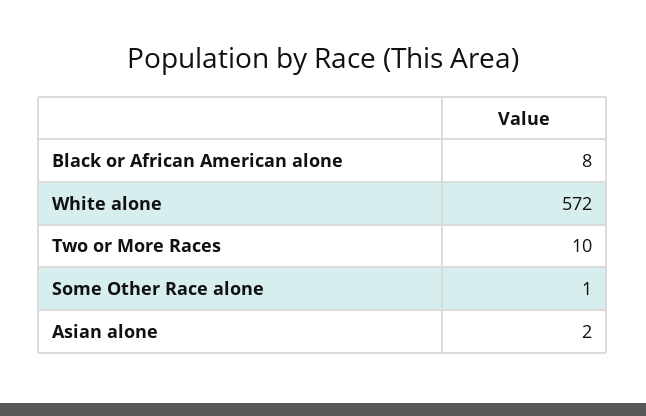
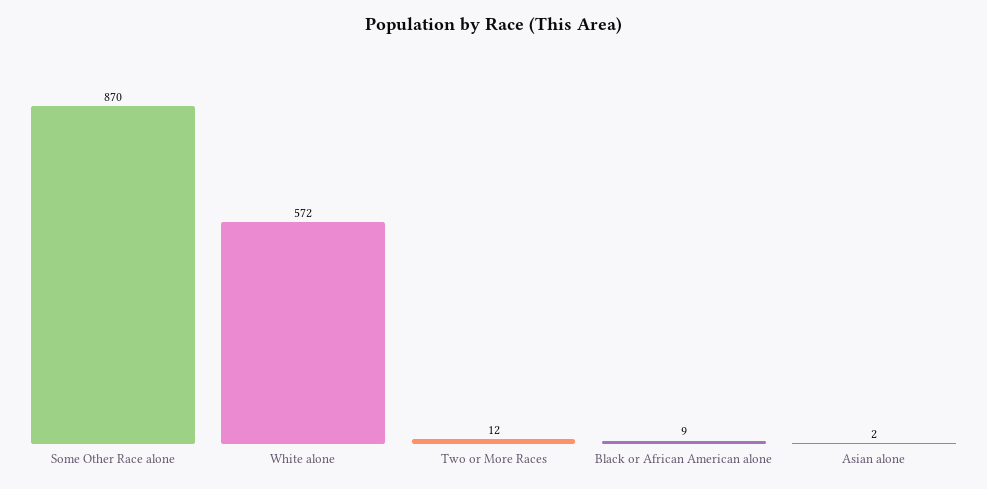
  {
-   "Black or African American alone": 8,
+   "Black or African American alone": 9,
    "White alone": 572,
-   "Two or More Races": 10,
+   "Two or More Races": 12,
-   "Some Other Race alone": 1,
+   "Some Other Race alone": 870,
    "Asian alone": 2
  }

